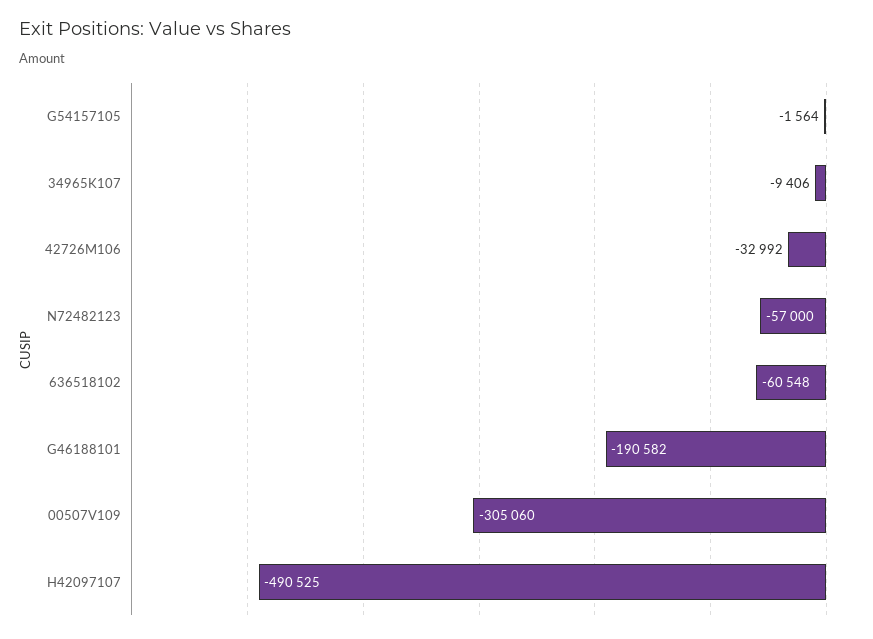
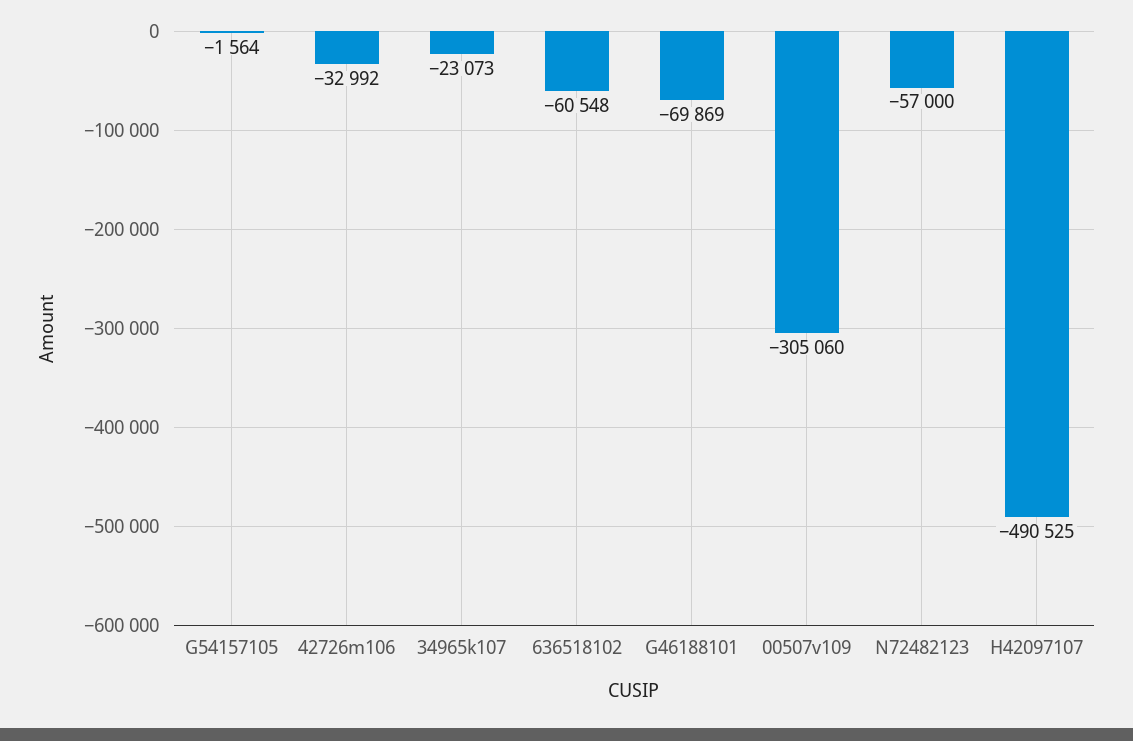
  {
    "G54157105": -1564,
-   "34965K107": -9406,
+   "34965K107": -23073,
    "42726M106": -32992,
    "N72482123": -57000,
    "636518102": -60548,
-   "G46188101": -190582,
+   "G46188101": -69869,
    "00507V109": -305060,
    "H42097107": -490525
  }

